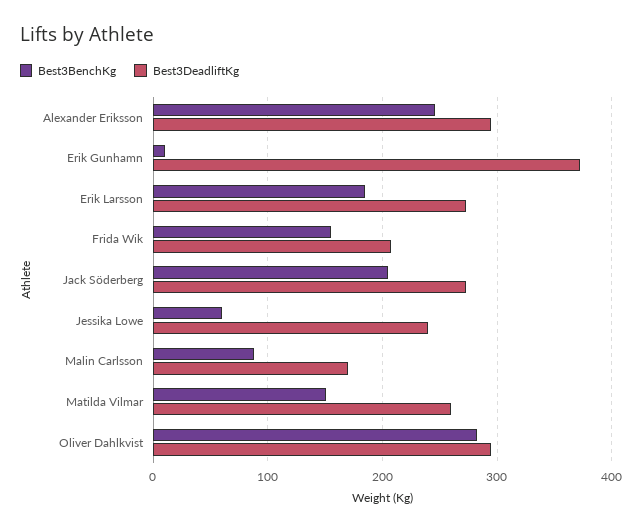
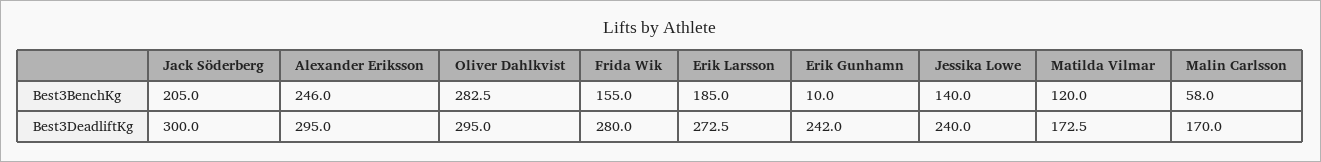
  {
    "Best3BenchKg": {
      "Alexander Eriksson": 246,
      "Erik Gunhamn": 10,
      "Erik Larsson": 185,
      "Frida Wik": 155,
      "Jack Söderberg": 205,
-     "Jessika Lowe": 60,
+     "Jessika Lowe": 140,
-     "Malin Carlsson": 90,
+     "Malin Carlsson": 58,
-     "Matilda Vilmar": 150,
+     "Matilda Vilmar": 120,
      "Oliver Dahlkvist": 282.5
    },
    "Best3DeadliftKg": {
      "Alexander Eriksson": 295,
-     "Erik Gunhamn": 370,
+     "Erik Gunhamn": 242,
      "Erik Larsson": 272.5,
-     "Frida Wik": 210,
+     "Frida Wik": 280,
-     "Jack Söderberg": 270,
+     "Jack Söderberg": 300,
      "Jessika Lowe": 240,
      "Malin Carlsson": 170,
-     "Matilda Vilmar": 260,
+     "Matilda Vilmar": 172.5,
      "Oliver Dahlkvist": 295
    }
  }

